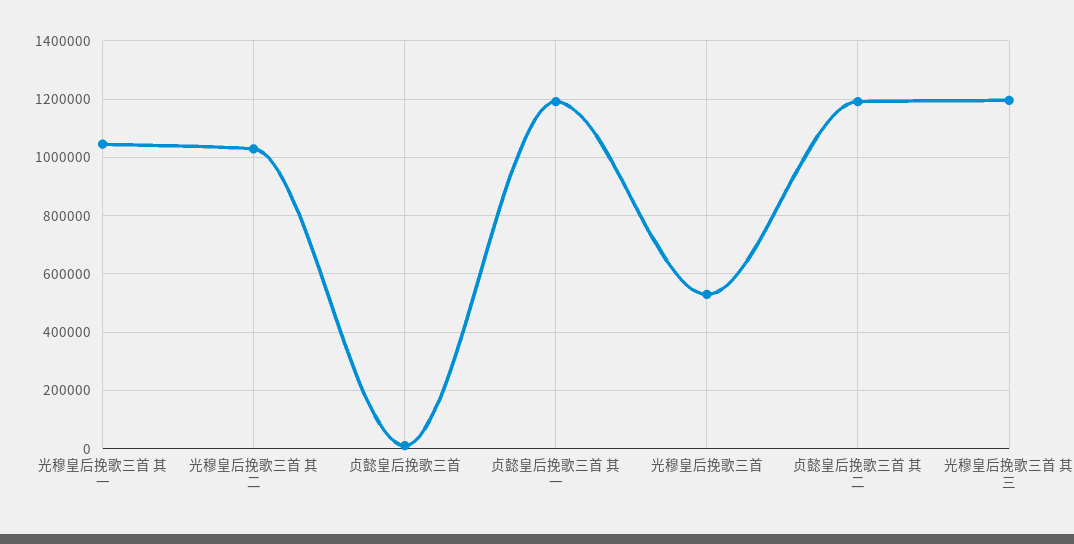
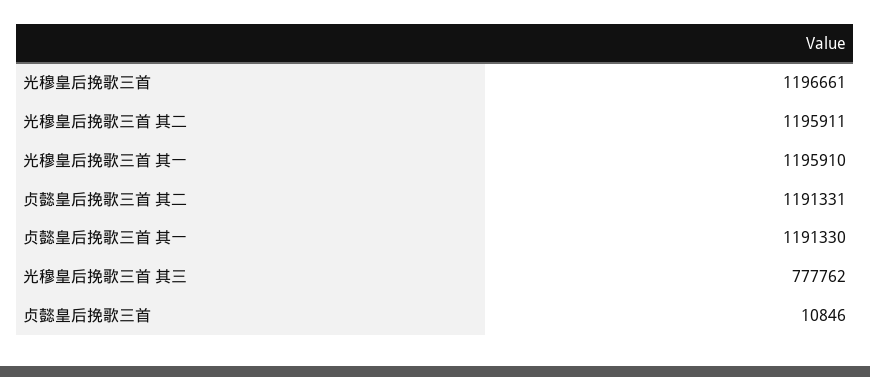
  {
-   "光穆皇后挽歌三首 其一": 1050000,
+   "光穆皇后挽歌三首 其一": 1195910,
-   "光穆皇后挽歌三首 其二": 1025000,
+   "光穆皇后挽歌三首 其二": 1195911,
    "贞懿皇后挽歌三首": 10846,
    "贞懿皇后挽歌三首 其一": 1191330,
-   "光穆皇后挽歌三首": 525000,
+   "光穆皇后挽歌三首": 1196661,
    "贞懿皇后挽歌三首 其二": 1191331,
-   "光穆皇后挽歌三首 其三": 1200000
+   "光穆皇后挽歌三首 其三": 777762
  }

